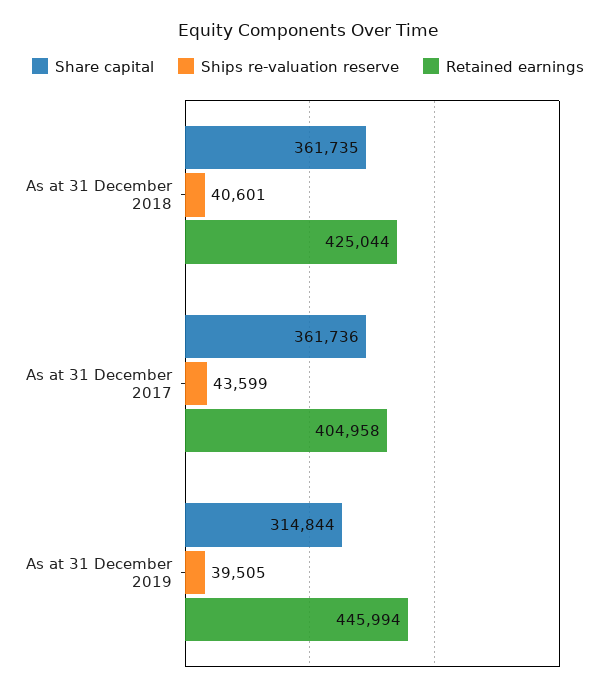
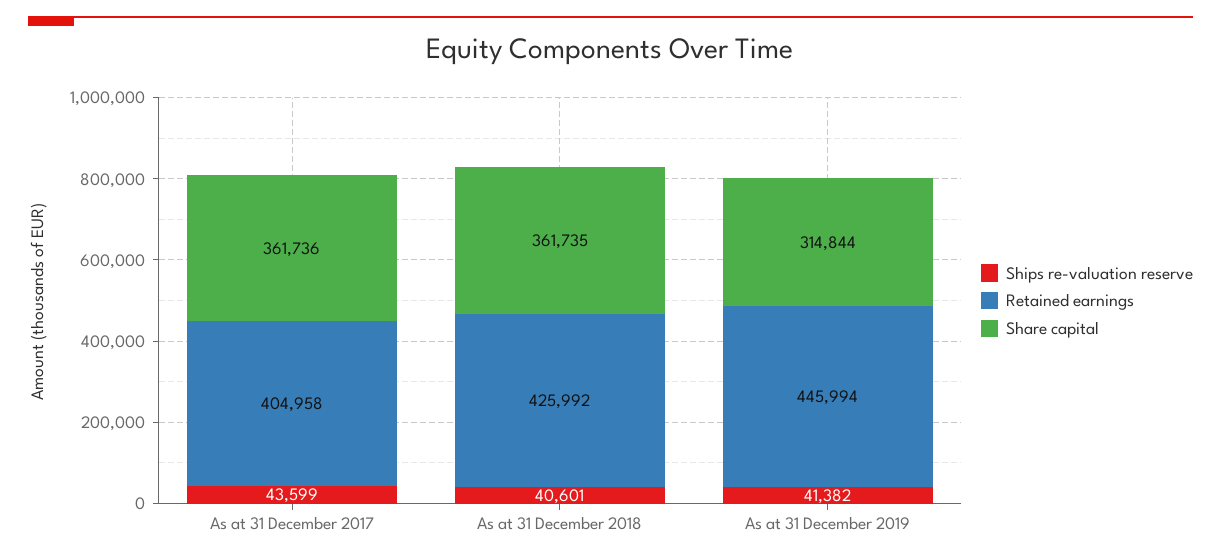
  {
    "Share capital": {
      "As at 31 December 2018": 361735,
      "As at 31 December 2017": 361736,
      "As at 31 December 2019": 314844
    },
    "Ships re-valuation reserve": {
      "As at 31 December 2018": 40601,
      "As at 31 December 2017": 43599,
-     "As at 31 December 2019": 39505
+     "As at 31 December 2019": 41382
    },
    "Retained earnings": {
-     "As at 31 December 2018": 425044,
+     "As at 31 December 2018": 425992,
      "As at 31 December 2017": 404958,
      "As at 31 December 2019": 445994
    }
  }

